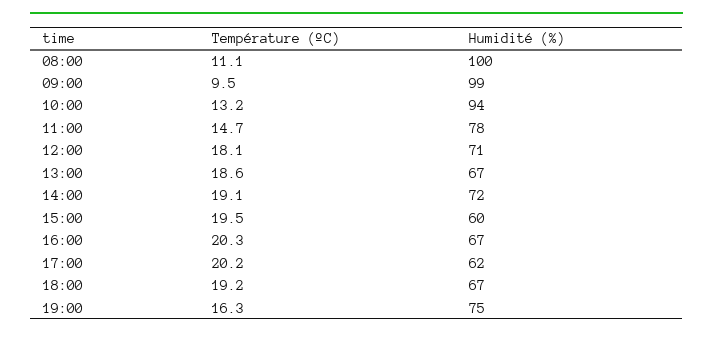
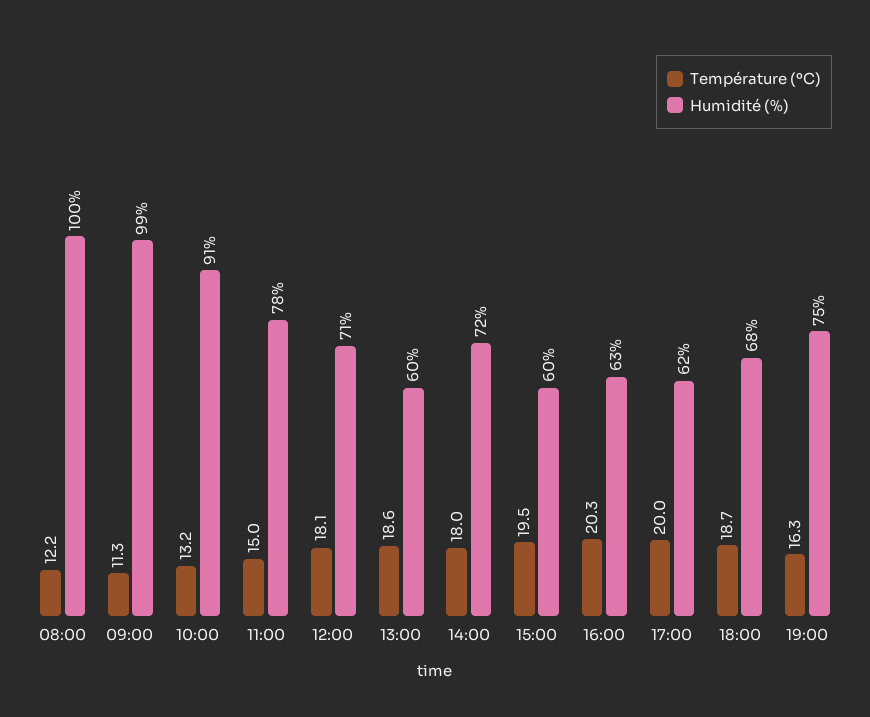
  {
    "Température (ºC)": {
-     "08:00": 11.1,
+     "08:00": 12.2,
-     "09:00": 9.5,
+     "09:00": 11.3,
      "10:00": 13.2,
-     "11:00": 14.7,
+     "11:00": 15,
      "12:00": 18.1,
      "13:00": 18.6,
-     "14:00": 19.1,
+     "14:00": 18,
      "15:00": 19.5,
      "16:00": 20.3,
-     "17:00": 20.2,
+     "17:00": 20,
-     "18:00": 19.2,
+     "18:00": 18.7,
      "19:00": 16.3
    },
    "Humidité (%)": {
      "08:00": 100,
      "09:00": 99,
-     "10:00": 94,
+     "10:00": 91,
      "11:00": 78,
      "12:00": 71,
-     "13:00": 67,
+     "13:00": 60,
      "14:00": 72,
      "15:00": 60,
-     "16:00": 67,
+     "16:00": 63,
      "17:00": 62,
-     "18:00": 67,
+     "18:00": 68,
      "19:00": 75
    }
  }

